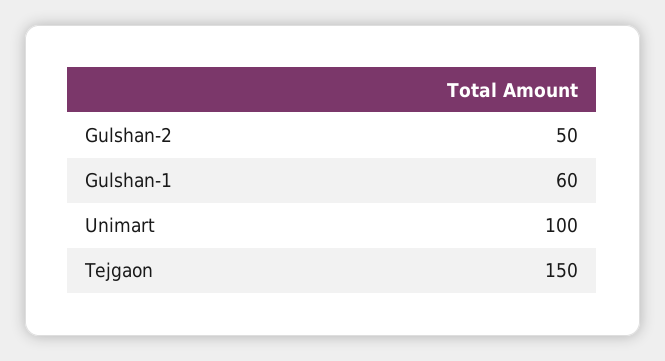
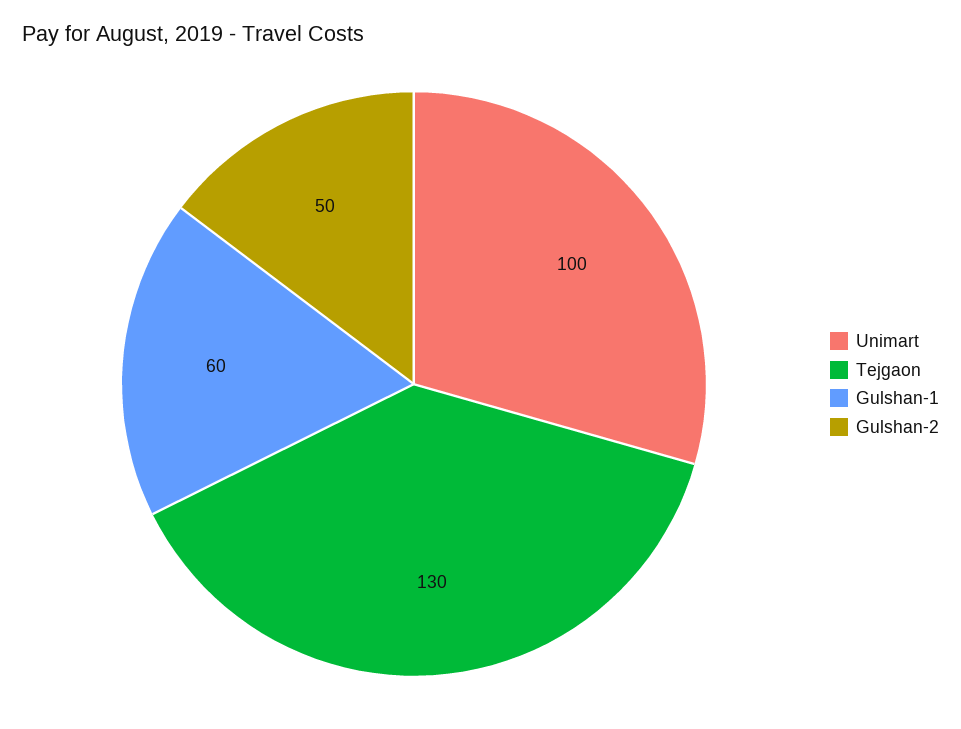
  {
    "Gulshan-2": 50,
    "Gulshan-1": 60,
    "Unimart": 100,
-   "Tejgaon": 150
+   "Tejgaon": 130
  }

